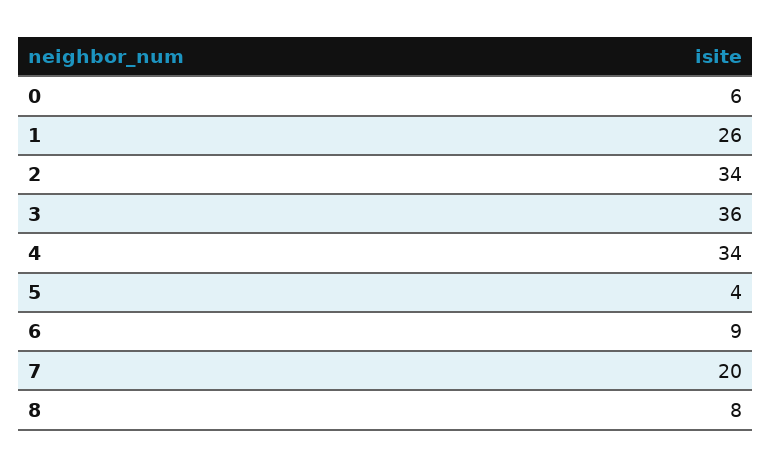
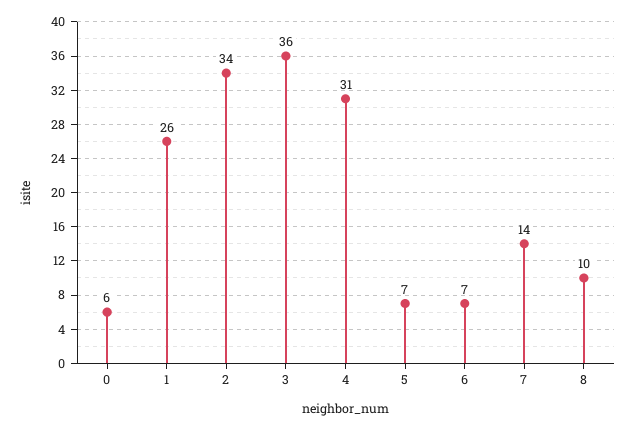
  {
    "0": 6,
    "1": 26,
    "2": 34,
    "3": 36,
-   "4": 34,
+   "4": 31,
-   "5": 4,
+   "5": 7,
-   "6": 9,
+   "6": 7,
-   "7": 20,
+   "7": 14,
-   "8": 8
+   "8": 10
  }

